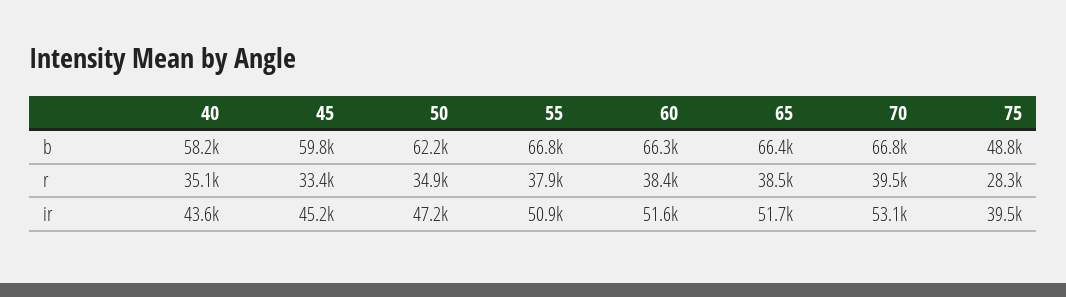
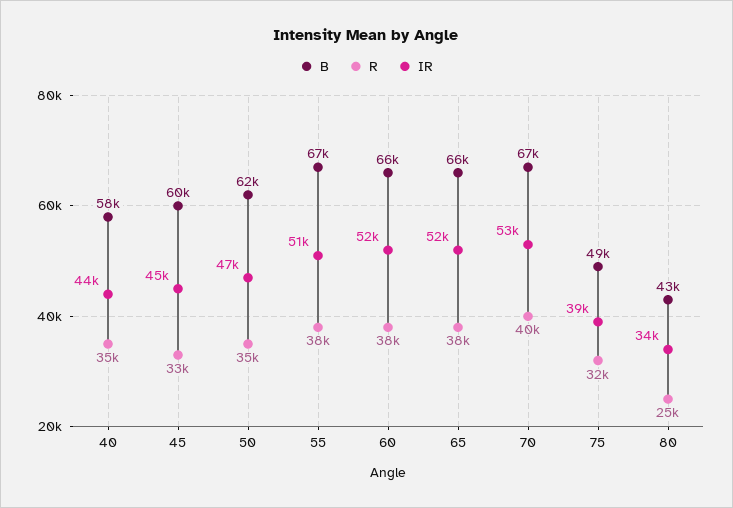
  {
    "b": {
      "40": 58200,
      "45": 59800,
      "50": 62200,
      "55": 66800,
      "60": 66300,
      "65": 66400,
      "70": 66800,
-     "75": 48800
+     "75": 48800,
+     "80": 43000
    },
    "r": {
      "40": 35100,
      "45": 33400,
      "50": 34900,
      "55": 37900,
      "60": 38400,
      "65": 38500,
      "70": 39500,
-     "75": 28300
+     "75": 32000,
+     "80": 25000
    },
    "ir": {
      "40": 43600,
      "45": 45200,
      "50": 47200,
      "55": 50900,
      "60": 51600,
      "65": 51700,
      "70": 53100,
-     "75": 39500
+     "75": 39500,
+     "80": 34000
    }
  }

